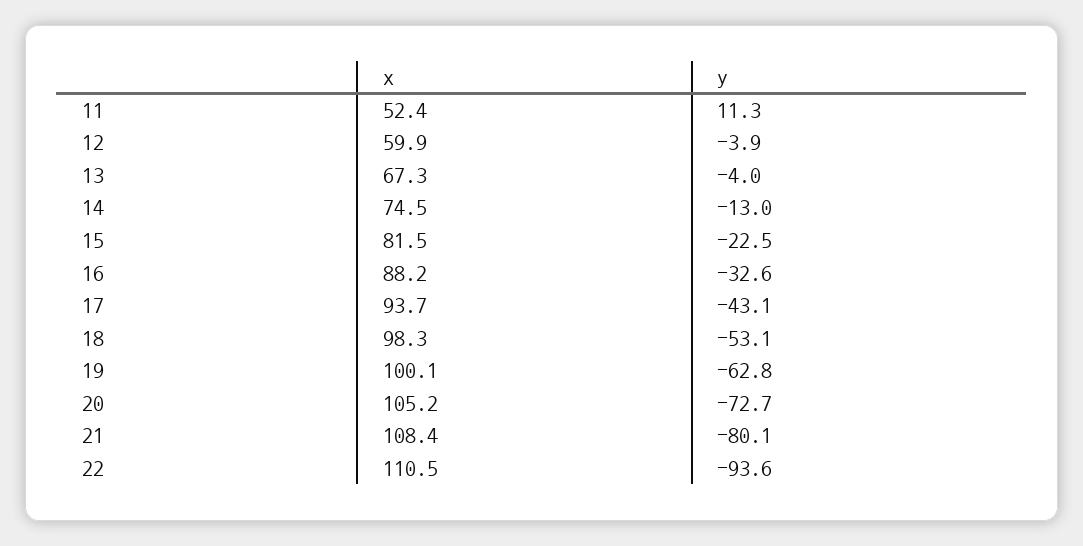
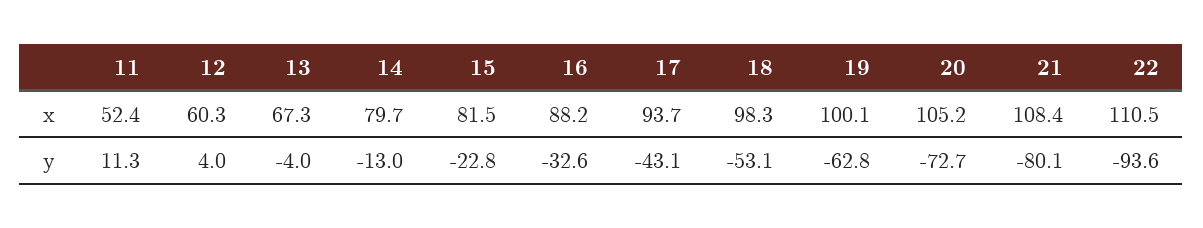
  {
    "x": {
      "11": 52.4,
-     "12": 59.9,
+     "12": 60.3,
      "13": 67.3,
-     "14": 74.5,
+     "14": 79.7,
      "15": 81.5,
      "16": 88.2,
      "17": 93.7,
      "18": 98.3,
      "19": 100.1,
      "20": 105.2,
      "21": 108.4,
      "22": 110.5
    },
    "y": {
      "11": 11.3,
-     "12": -3.9,
+     "12": 4,
      "13": -4,
      "14": -13,
-     "15": -22.5,
+     "15": -22.8,
      "16": -32.6,
      "17": -43.1,
      "18": -53.1,
      "19": -62.8,
      "20": -72.7,
      "21": -80.1,
      "22": -93.6
    }
  }

